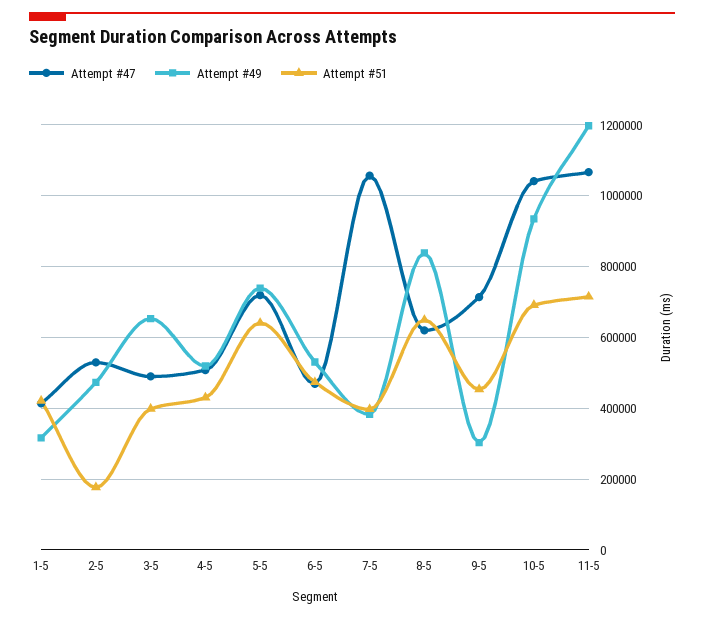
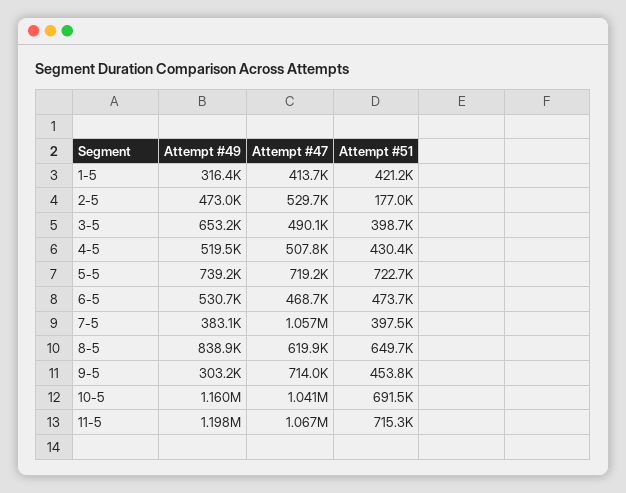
  {
    "Attempt #47": {
      "1-5": 413700,
      "2-5": 529700,
      "3-5": 490100,
      "4-5": 507800,
      "5-5": 719200,
      "6-5": 468700,
      "7-5": 1057000,
      "8-5": 619900,
      "9-5": 714000,
      "10-5": 1041000,
      "11-5": 1067000
    },
    "Attempt #49": {
      "1-5": 316400,
      "2-5": 473000,
      "3-5": 653200,
      "4-5": 519500,
      "5-5": 739200,
      "6-5": 530700,
      "7-5": 383100,
      "8-5": 838900,
      "9-5": 303200,
-     "10-5": 940000,
+     "10-5": 1160000,
      "11-5": 1198000
    },
    "Attempt #51": {
      "1-5": 421200,
      "2-5": 177000,
      "3-5": 398700,
      "4-5": 430400,
-     "5-5": 640000,
+     "5-5": 722700,
      "6-5": 473700,
      "7-5": 397500,
      "8-5": 649700,
      "9-5": 453800,
      "10-5": 691500,
      "11-5": 715300
    }
  }

